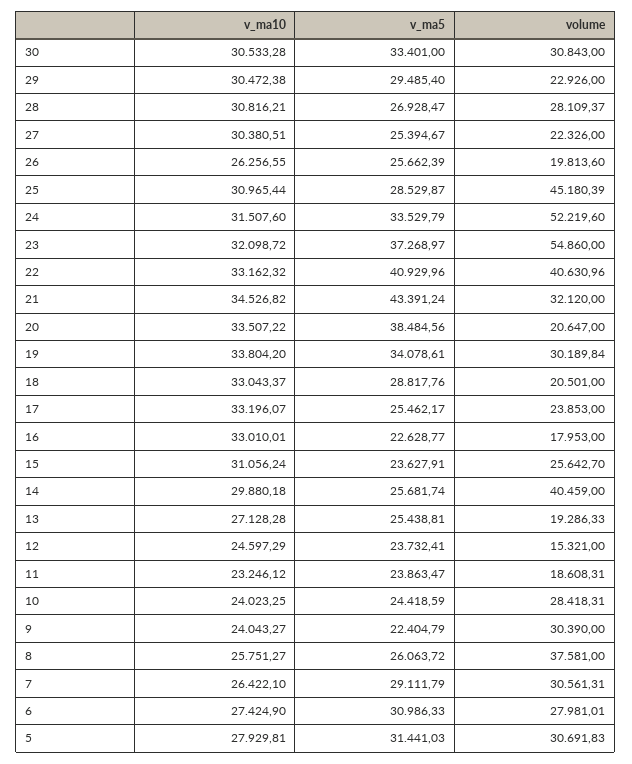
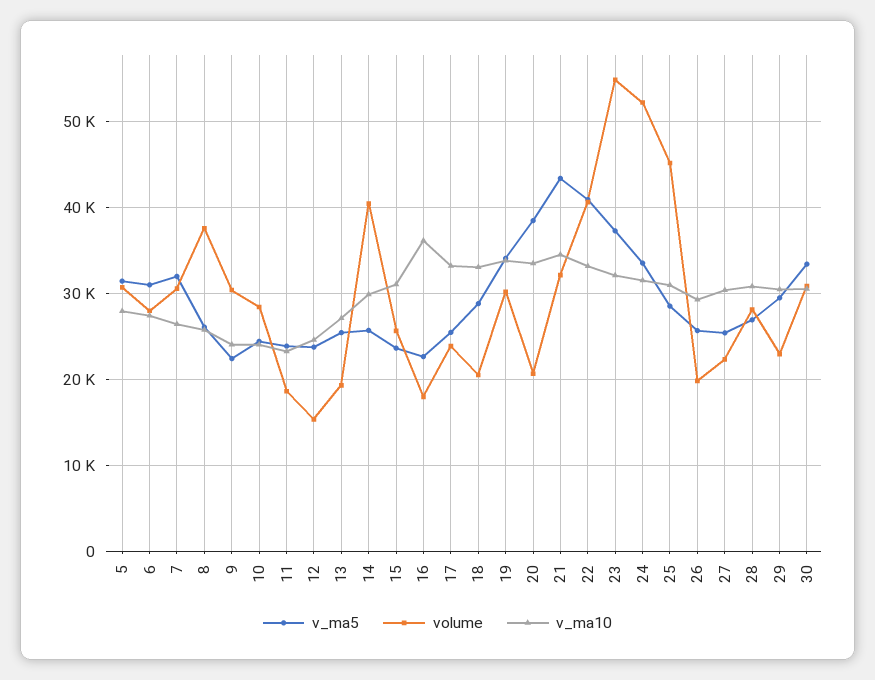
  {
    "v_ma10": {
      "30": 30533.28,
      "29": 30472.38,
      "28": 30816.21,
      "27": 30380.51,
-     "26": 26256.55,
+     "26": 29000,
      "25": 30965.44,
      "24": 31507.6,
      "23": 32098.72,
      "22": 33162.32,
      "21": 34526.82,
      "20": 33507.22,
      "19": 33804.2,
      "18": 33043.37,
      "17": 33196.07,
-     "16": 33010.01,
+     "16": 36000,
      "15": 31056.24,
      "14": 29880.18,
      "13": 27128.28,
      "12": 24597.29,
      "11": 23246.12,
      "10": 24023.25,
      "9": 24043.27,
      "8": 25751.27,
      "7": 26422.1,
      "6": 27424.9,
      "5": 27929.81
    },
    "v_ma5": {
      "30": 33401,
      "29": 29485.4,
      "28": 26928.47,
      "27": 25394.67,
      "26": 25662.39,
      "25": 28529.87,
      "24": 33529.79,
      "23": 37268.97,
      "22": 40929.96,
      "21": 43391.24,
      "20": 38484.56,
      "19": 34078.61,
      "18": 28817.76,
      "17": 25462.17,
      "16": 22628.77,
      "15": 23627.91,
      "14": 25681.74,
      "13": 25438.81,
      "12": 23732.41,
      "11": 23863.47,
      "10": 24418.59,
      "9": 22404.79,
      "8": 26063.72,
-     "7": 29111.79,
+     "7": 32000,
      "6": 30986.33,
      "5": 31441.03
    },
    "volume": {
      "30": 30843,
      "29": 22926,
      "28": 28109.37,
      "27": 22326,
      "26": 19813.6,
      "25": 45180.39,
      "24": 52219.6,
      "23": 54860,
      "22": 40630.96,
      "21": 32120,
      "20": 20647,
      "19": 30189.84,
      "18": 20501,
      "17": 23853,
      "16": 17953,
      "15": 25642.7,
      "14": 40459,
      "13": 19286.33,
      "12": 15321,
      "11": 18608.31,
      "10": 28418.31,
      "9": 30390,
      "8": 37581,
      "7": 30561.31,
      "6": 27981.01,
      "5": 30691.83
    }
  }

